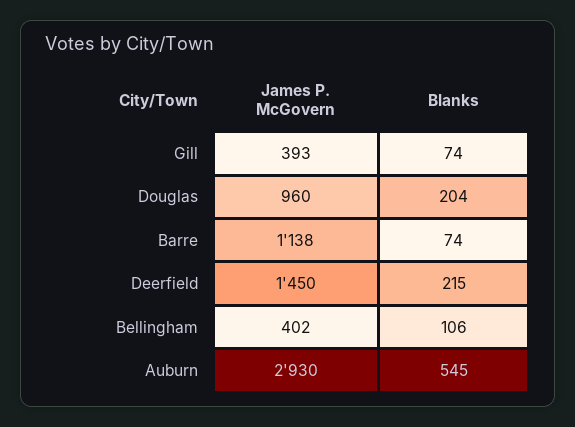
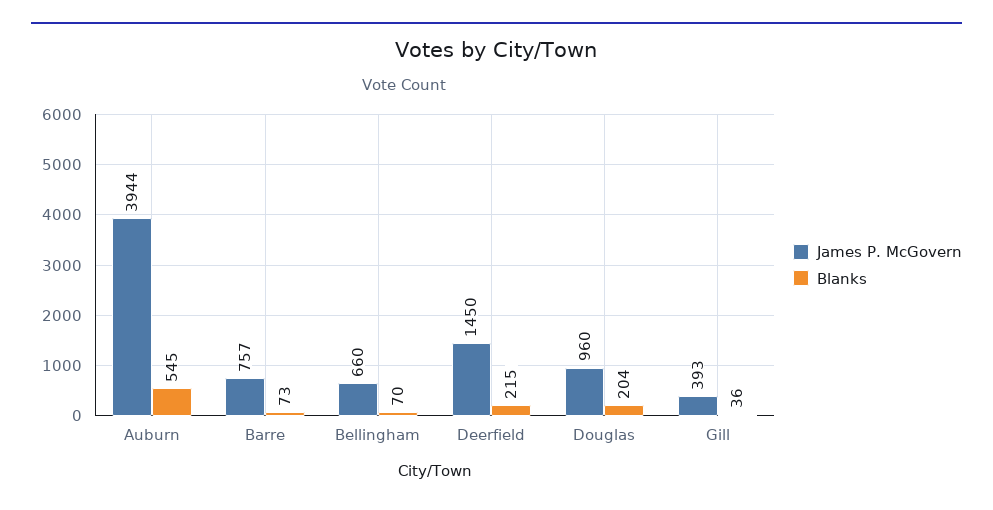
  {
    "James P. McGovern": {
      "Gill": 393,
      "Douglas": 960,
-     "Barre": 1138,
+     "Barre": 757,
      "Deerfield": 1450,
-     "Bellingham": 402,
+     "Bellingham": 660,
-     "Auburn": 2930
+     "Auburn": 3944
    },
    "Blanks": {
-     "Gill": 74,
+     "Gill": 36,
      "Douglas": 204,
-     "Barre": 74,
+     "Barre": 73,
      "Deerfield": 215,
-     "Bellingham": 106,
+     "Bellingham": 70,
      "Auburn": 545
    }
  }

